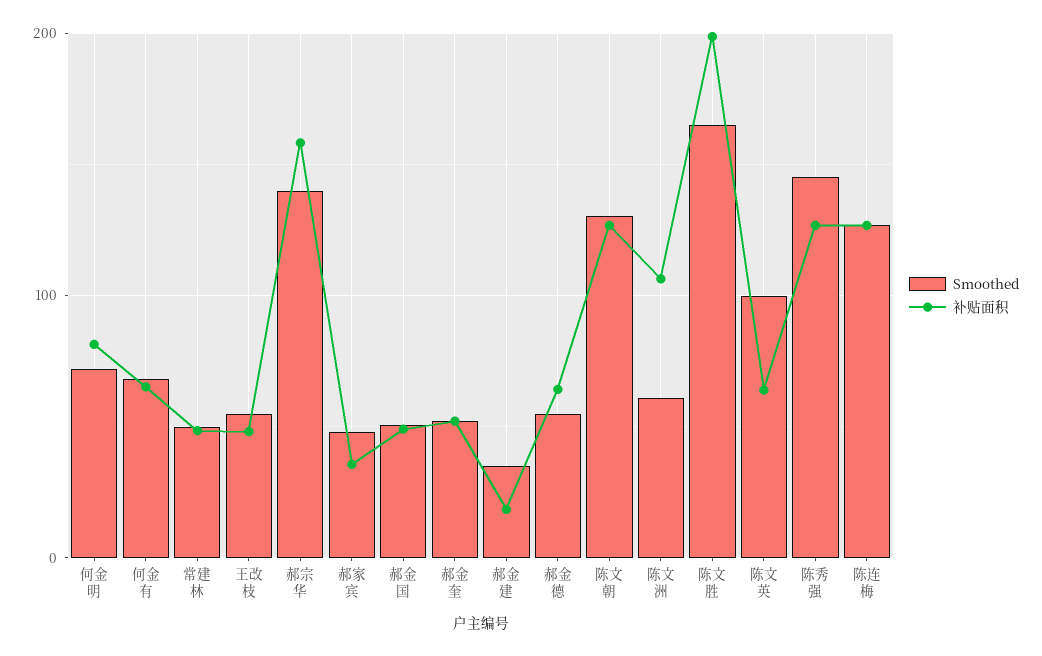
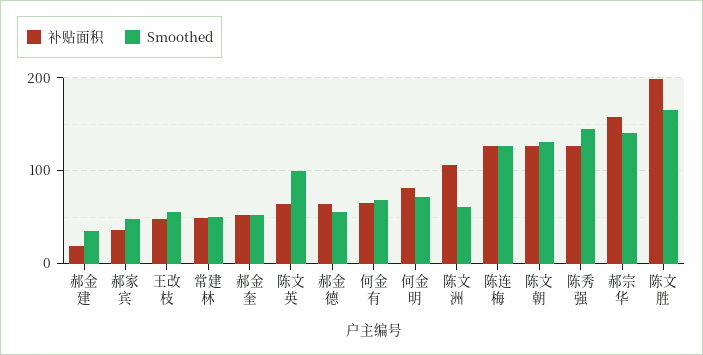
  {
    "Smoothed": {
      "何金明": 70,
      "何金有": 70,
      "常建林": 50,
      "王改枝": 60,
      "郝宗华": 140,
      "郝家宾": 50,
-     "郝金国": 50,
      "郝金奎": 50,
      "郝金建": 40,
      "郝金德": 60,
      "陈文朝": 130,
      "陈文洲": 60,
      "陈文胜": 170,
      "陈文英": 100,
      "陈秀强": 150,
      "陈连梅": 130
    },
    "补贴面积": {
      "何金明": 80,
      "何金有": 70,
      "常建林": 50,
      "王改枝": 50,
      "郝宗华": 160,
      "郝家宾": 40,
-     "郝金国": 50,
      "郝金奎": 50,
      "郝金建": 20,
      "郝金德": 60,
      "陈文朝": 130,
      "陈文洲": 110,
      "陈文胜": 200,
      "陈文英": 60,
      "陈秀强": 130,
      "陈连梅": 130
    }
  }

